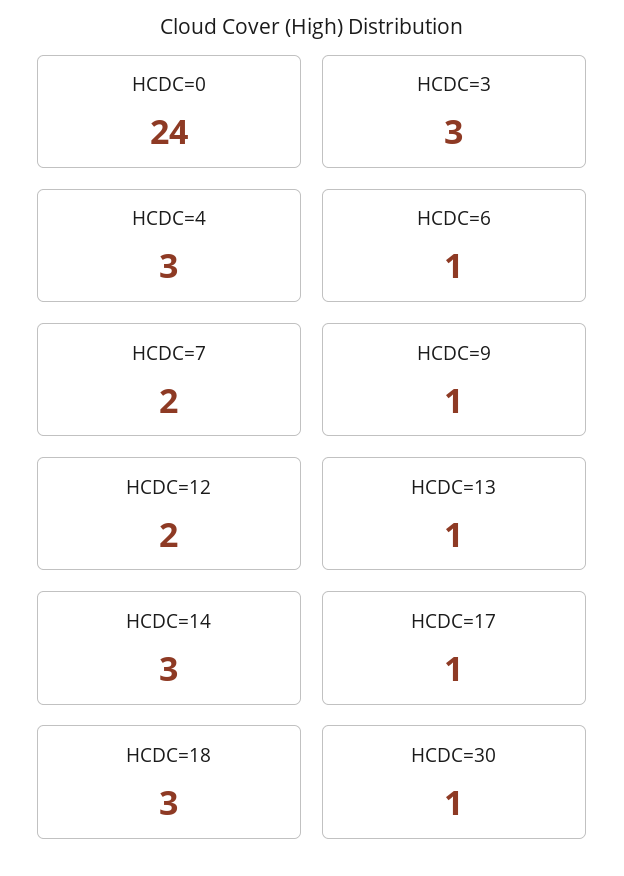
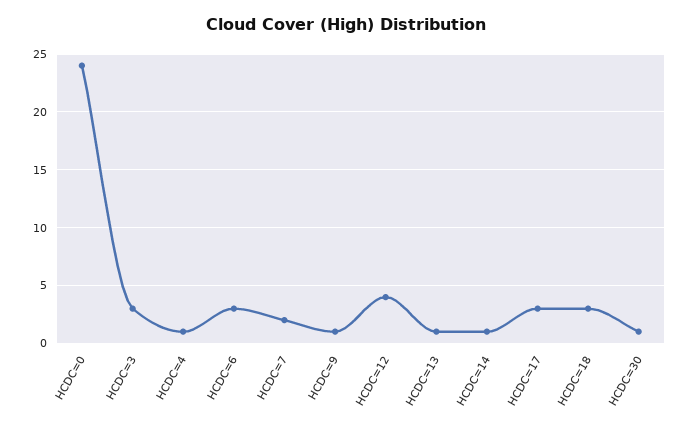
  {
    "HCDC=0": 24,
    "HCDC=3": 3,
-   "HCDC=4": 3,
+   "HCDC=4": 1,
-   "HCDC=6": 1,
+   "HCDC=6": 3,
    "HCDC=7": 2,
    "HCDC=9": 1,
-   "HCDC=12": 2,
+   "HCDC=12": 4,
    "HCDC=13": 1,
-   "HCDC=14": 3,
+   "HCDC=14": 1,
-   "HCDC=17": 1,
+   "HCDC=17": 3,
    "HCDC=18": 3,
    "HCDC=30": 1
  }

